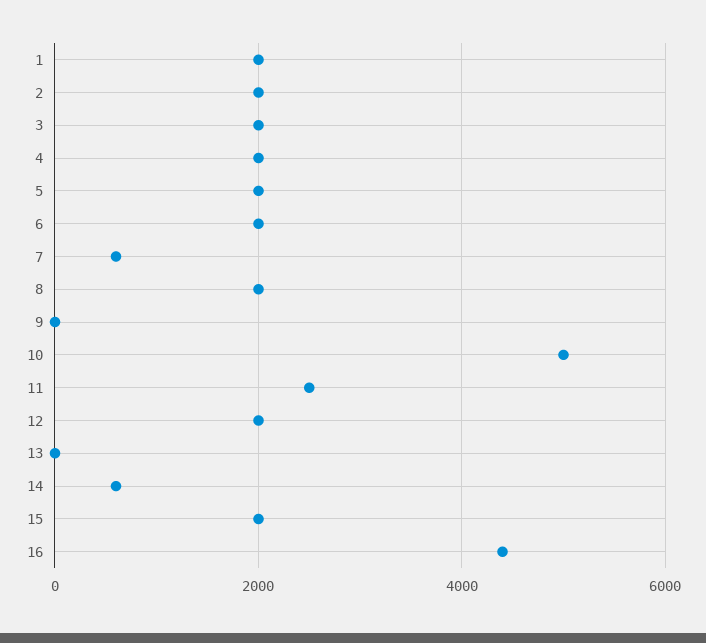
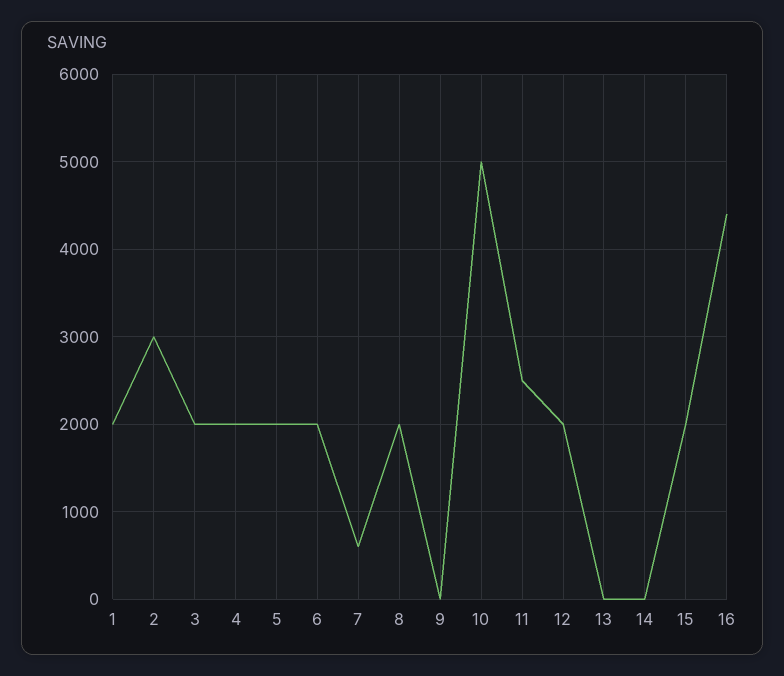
  {
    "1": 2000,
-   "2": 2000,
+   "2": 3000,
    "3": 2000,
    "4": 2000,
    "5": 2000,
    "6": 2000,
    "7": 600,
    "8": 2000,
    "9": 0,
    "10": 5000,
    "11": 2500,
    "12": 2000,
    "13": 0,
-   "14": 600,
+   "14": 0,
    "15": 2000,
    "16": 4400
  }

